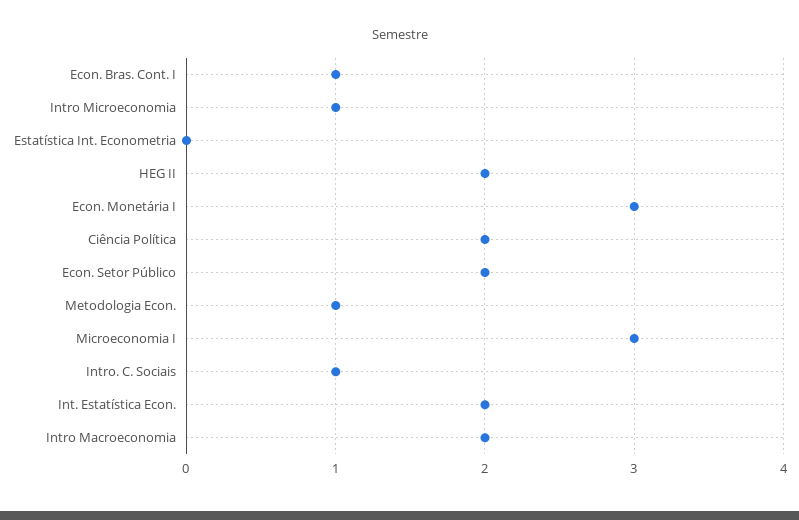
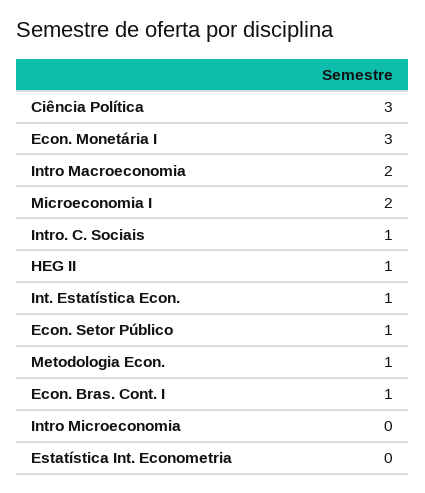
  {
    "Econ. Bras. Cont. I": 1,
-   "Intro Microeconomia": 1,
+   "Intro Microeconomia": 0,
    "Estatística Int. Econometria": 0,
-   "HEG II": 2,
+   "HEG II": 1,
    "Econ. Monetária I": 3,
-   "Ciência Política": 2,
+   "Ciência Política": 3,
-   "Econ. Setor Público": 2,
+   "Econ. Setor Público": 1,
    "Metodologia Econ.": 1,
-   "Microeconomia I": 3,
+   "Microeconomia I": 2,
    "Intro. C. Sociais": 1,
-   "Int. Estatística Econ.": 2,
+   "Int. Estatística Econ.": 1,
    "Intro Macroeconomia": 2
  }

